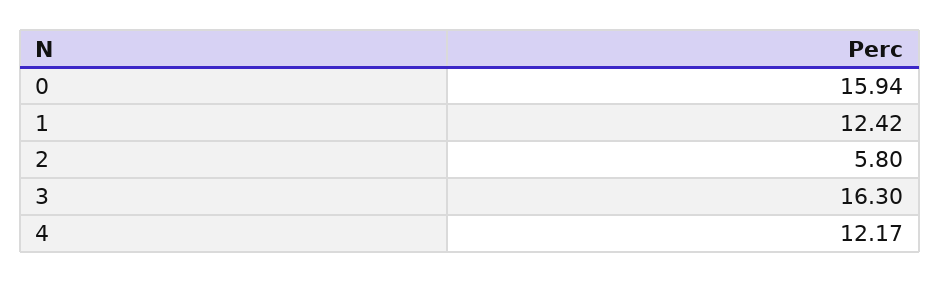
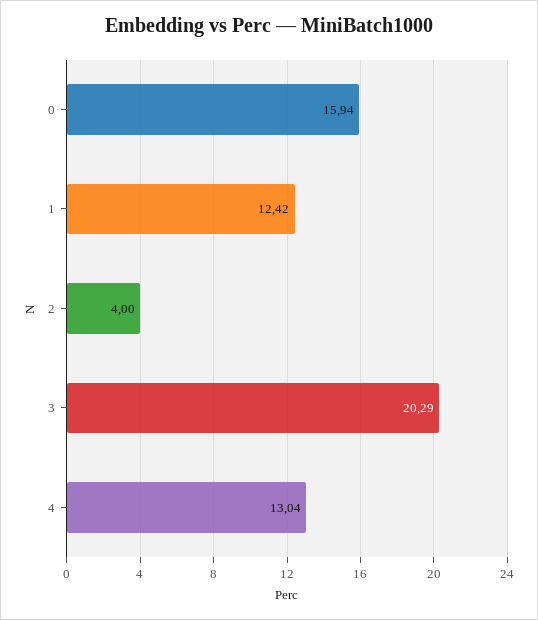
  {
    "0": 15.94,
    "1": 12.42,
-   "2": 5.8,
+   "2": 4,
-   "3": 16.3,
+   "3": 20.29,
-   "4": 12.17
+   "4": 13.04
  }

